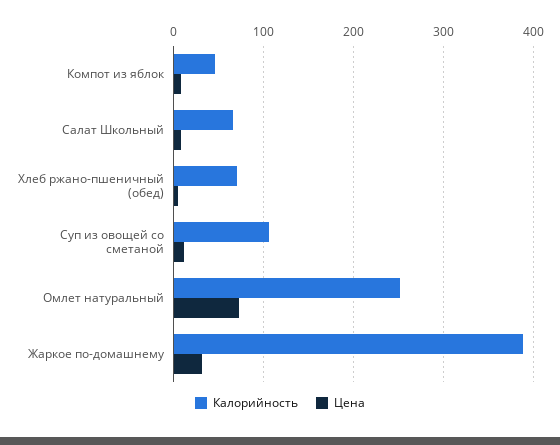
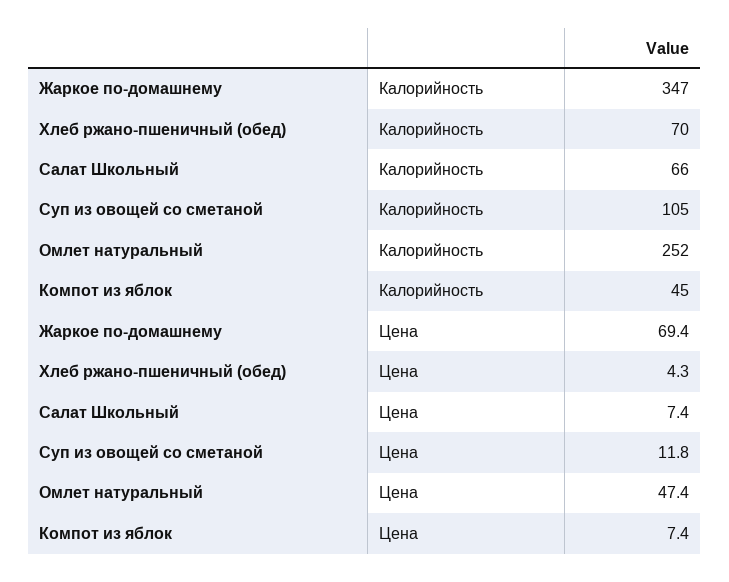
  {
    "Калорийность": {
      "Компот из яблок": 45,
      "Салат Школьный": 66,
      "Хлеб ржано-пшеничный (обед)": 70,
      "Суп из овощей со сметаной": 105,
      "Омлет натуральный": 252,
-     "Жаркое по-домашнему": 390
+     "Жаркое по-домашнему": 347
    },
    "Цена": {
      "Компот из яблок": 7.4,
      "Салат Школьный": 7.4,
      "Хлеб ржано-пшеничный (обед)": 4.3,
      "Суп из овощей со сметаной": 11.8,
-     "Омлет натуральный": 70,
+     "Омлет натуральный": 47.4,
-     "Жаркое по-домашнему": 30
+     "Жаркое по-домашнему": 69.4
    }
  }

